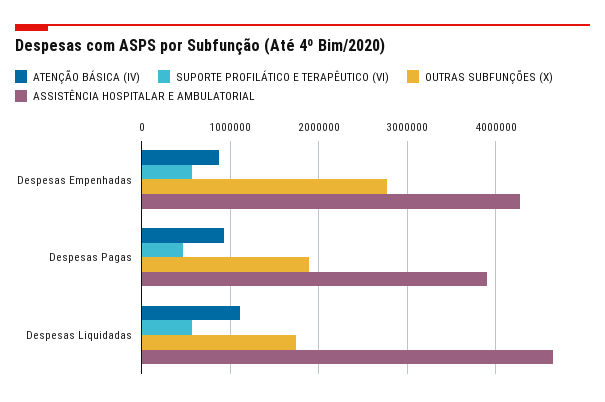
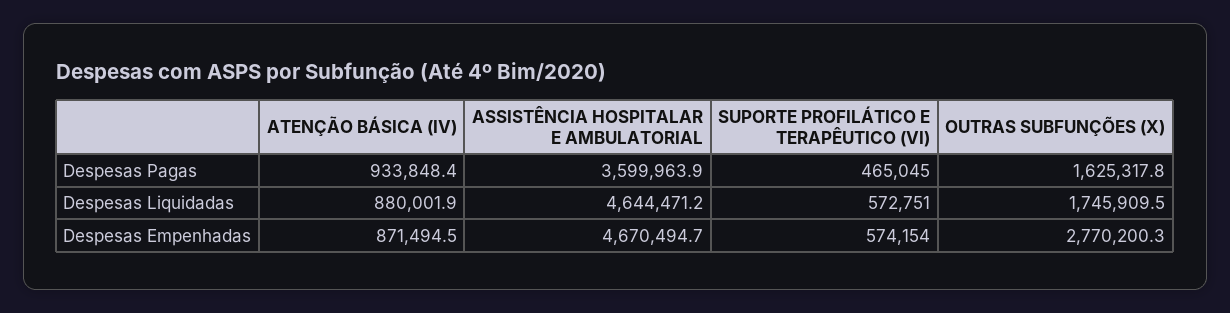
  {
    "ATENÇÃO BÁSICA (IV)": {
      "Despesas Empenhadas": 871494.5,
      "Despesas Pagas": 933848.4,
-     "Despesas Liquidadas": 1100000
+     "Despesas Liquidadas": 880001.9
    },
    "SUPORTE PROFILÁTICO E TERAPÊUTICO (VI)": {
      "Despesas Empenhadas": 574154,
      "Despesas Pagas": 465045,
      "Despesas Liquidadas": 572751
    },
    "OUTRAS SUBFUNÇÕES (X)": {
      "Despesas Empenhadas": 2770200.3,
-     "Despesas Pagas": 1900000,
+     "Despesas Pagas": 1625317.8,
      "Despesas Liquidadas": 1745909.5
    },
    "ASSISTÊNCIA HOSPITALAR E AMBULATORIAL": {
-     "Despesas Empenhadas": 4300000,
+     "Despesas Empenhadas": 4670494.7,
-     "Despesas Pagas": 3900000,
+     "Despesas Pagas": 3599963.9,
      "Despesas Liquidadas": 4644471.2
    }
  }

